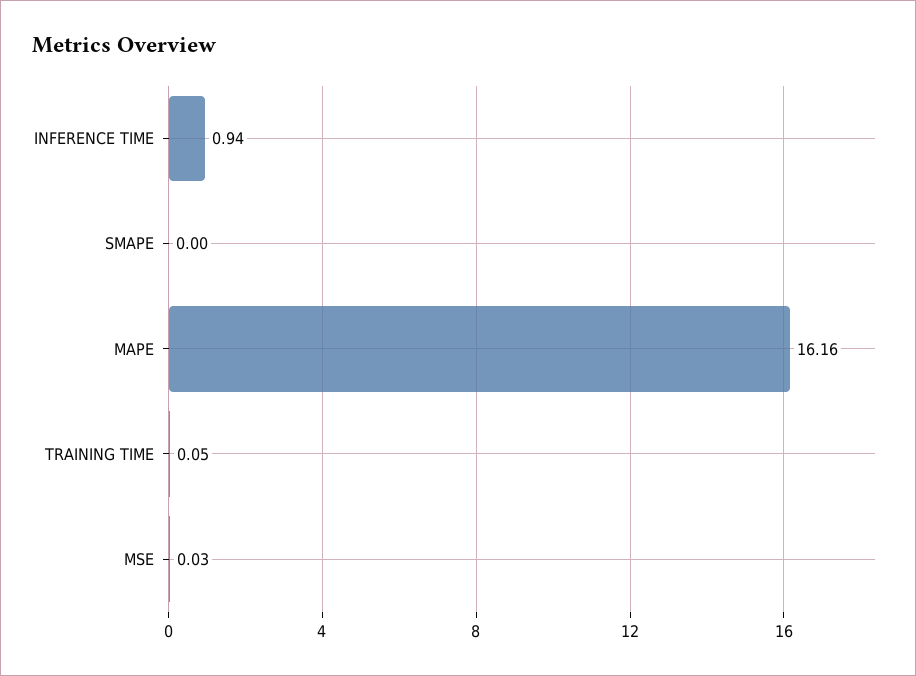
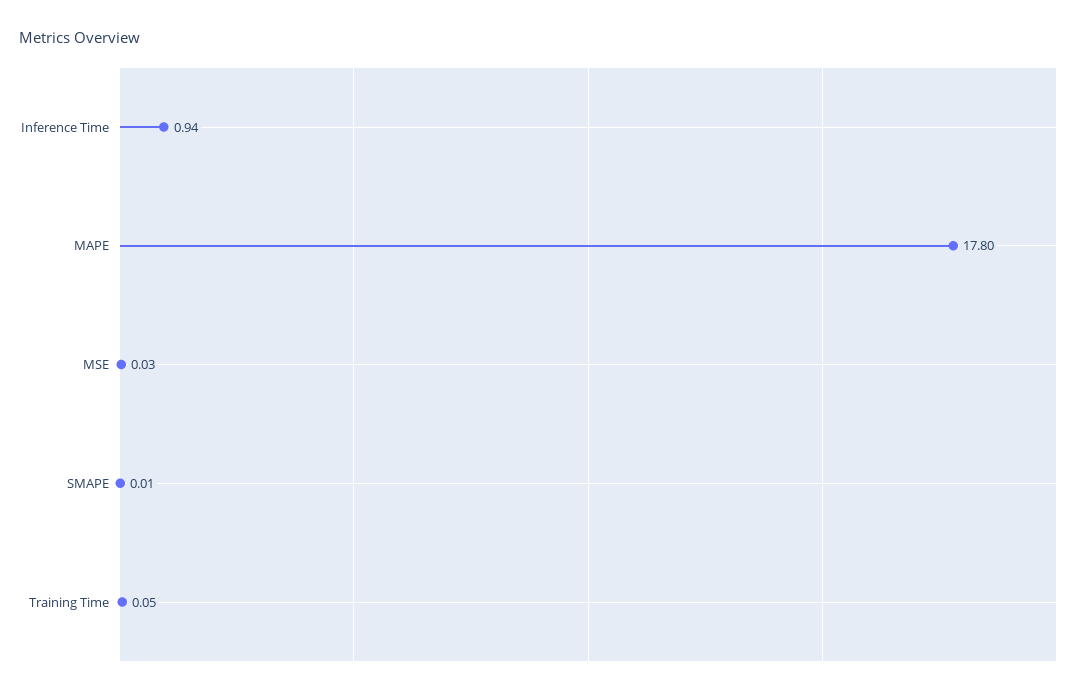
  {
    "INFERENCE TIME": 0.94,
-   "SMAPE": 0,
+   "SMAPE": 0.01,
-   "MAPE": 16.16,
+   "MAPE": 17.8,
    "TRAINING TIME": 0.05,
    "MSE": 0.03
  }

